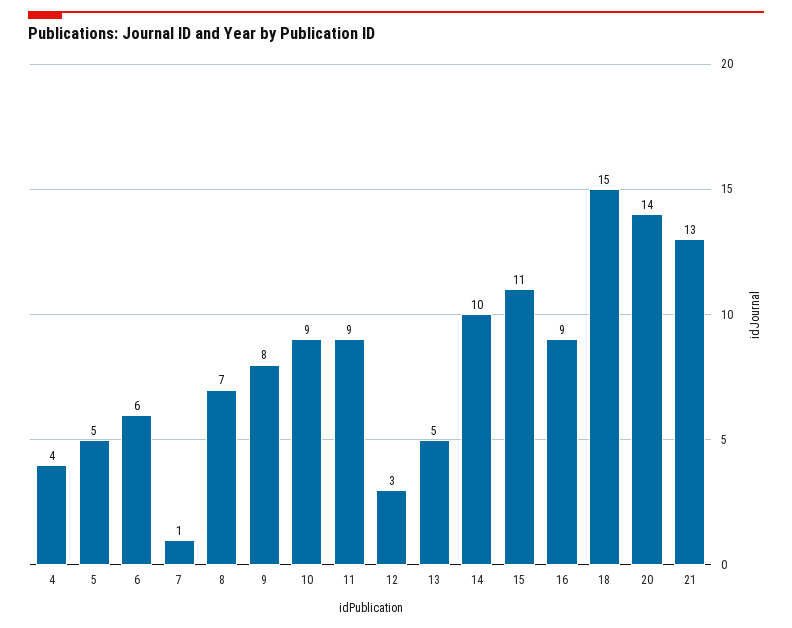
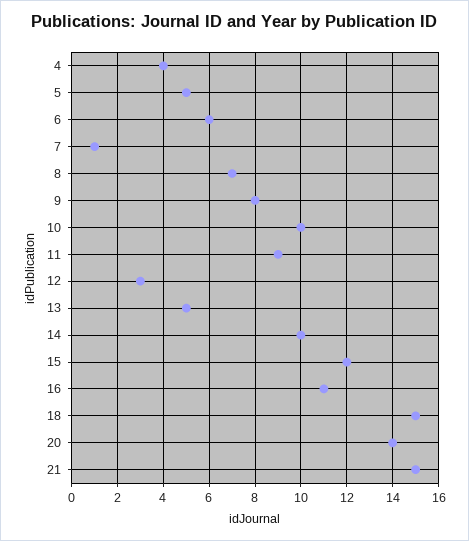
  {
    "4": 4,
    "5": 5,
    "6": 6,
    "7": 1,
    "8": 7,
    "9": 8,
-   "10": 9,
+   "10": 10,
    "11": 9,
    "12": 3,
    "13": 5,
    "14": 10,
-   "15": 11,
+   "15": 12,
-   "16": 9,
+   "16": 11,
    "18": 15,
    "20": 14,
-   "21": 13
+   "21": 15
  }

